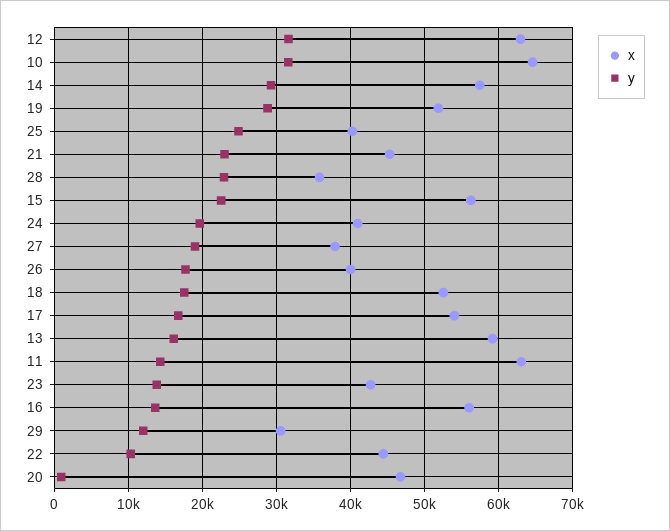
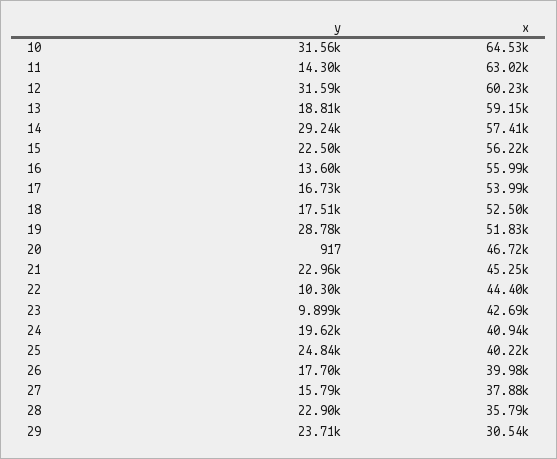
  {
    "x": {
-     "12": 63000,
+     "12": 60230,
      "10": 64530,
      "14": 57410,
      "19": 51830,
      "25": 40220,
      "21": 45250,
      "28": 35790,
      "15": 56220,
      "24": 40940,
      "27": 37880,
      "26": 39980,
      "18": 52500,
      "17": 53990,
      "13": 59150,
      "11": 63020,
      "23": 42690,
      "16": 55990,
      "29": 30540,
      "22": 44400,
      "20": 46720
    },
    "y": {
      "12": 31590,
      "10": 31560,
      "14": 29240,
      "19": 28780,
      "25": 24840,
      "21": 22960,
      "28": 22900,
      "15": 22500,
      "24": 19620,
-     "27": 19000,
+     "27": 15790,
      "26": 17700,
      "18": 17510,
      "17": 16730,
-     "13": 16000,
+     "13": 18810,
      "11": 14300,
-     "23": 14000,
+     "23": 9899,
      "16": 13600,
-     "29": 12000,
+     "29": 23710,
      "22": 10300,
      "20": 917
    }
  }

